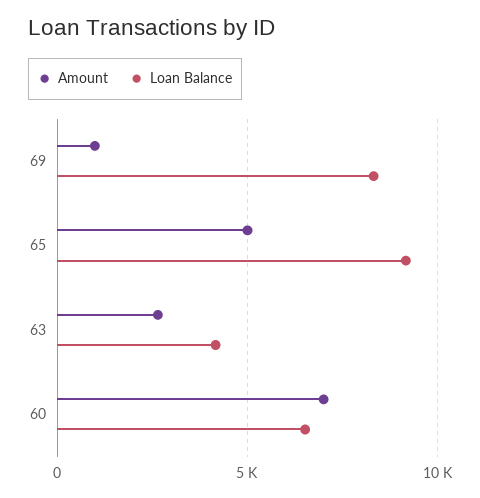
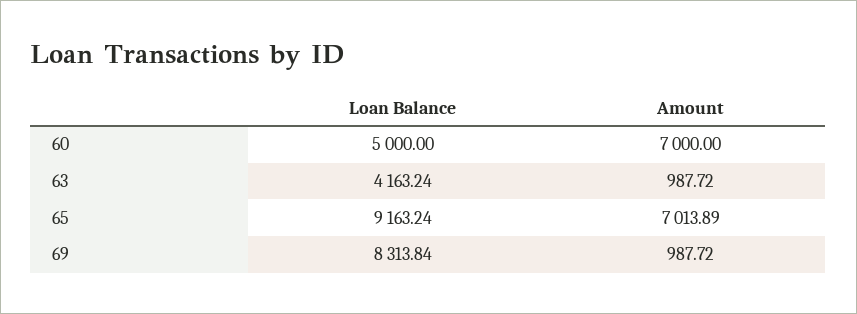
  {
    "Amount": {
      "69": 987.72,
-     "65": 5000,
+     "65": 7013.89,
-     "63": 2500,
+     "63": 987.72,
      "60": 7000
    },
    "Loan Balance": {
      "69": 8313.84,
      "65": 9163.24,
      "63": 4163.24,
-     "60": 6500
+     "60": 5000
    }
  }

